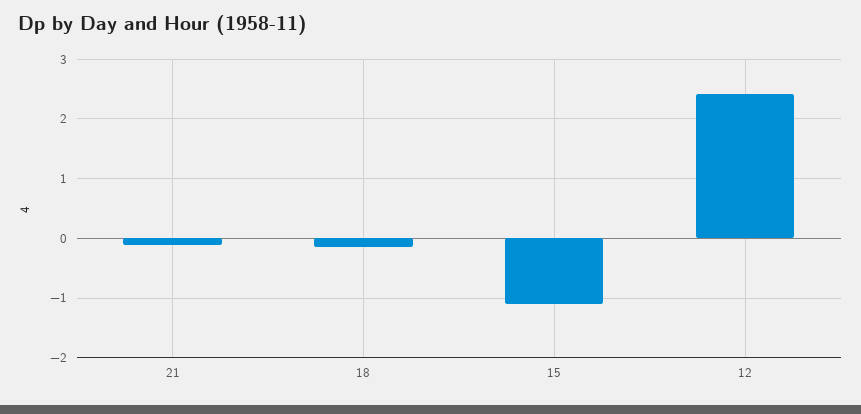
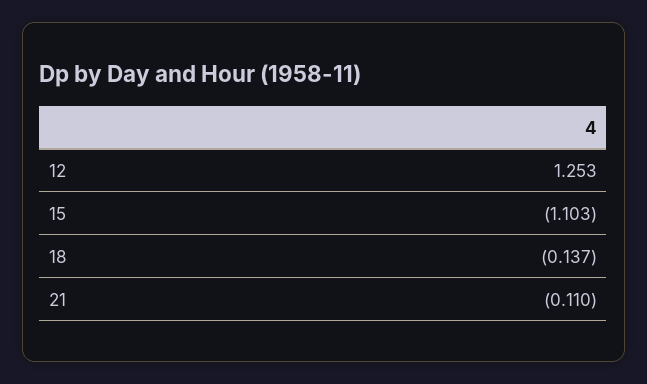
  {
    "21": -0.11,
    "18": -0.137,
    "15": -1.103,
-   "12": 2.4
+   "12": 1.253
  }

